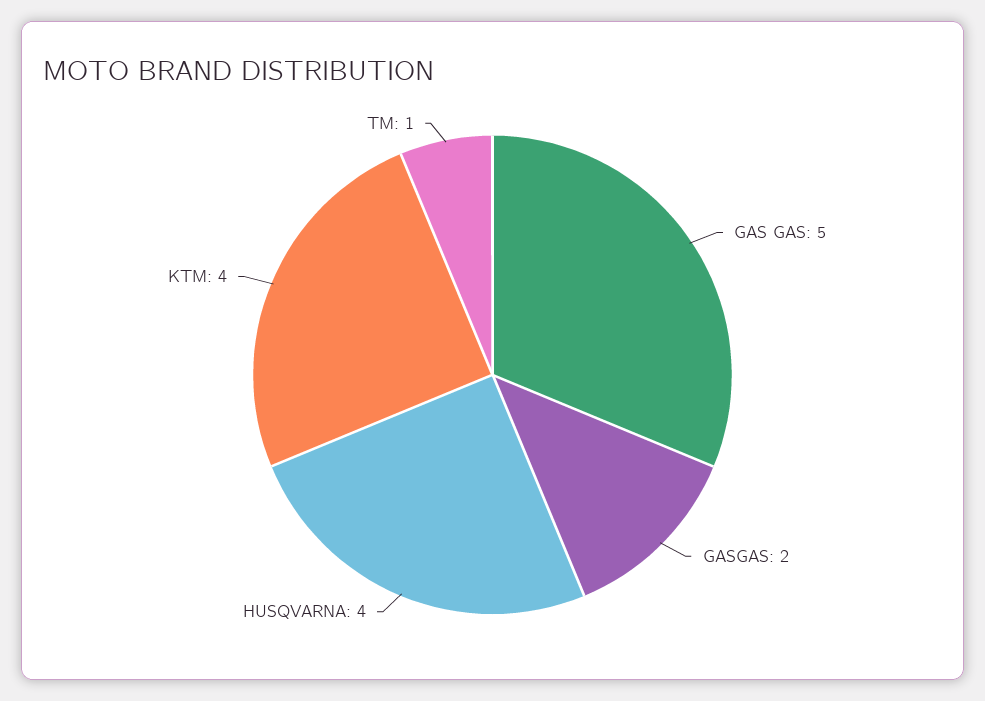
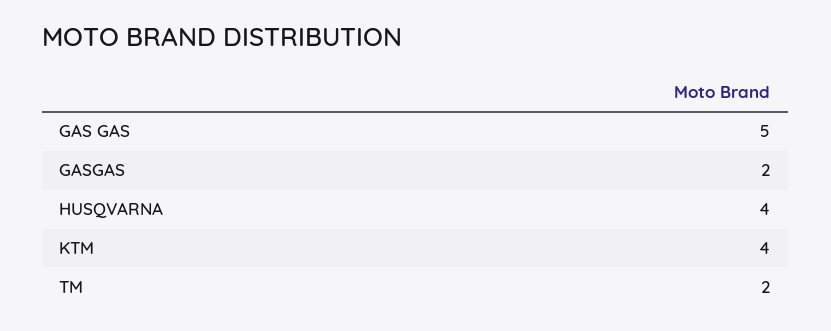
  {
    "GAS GAS": 5,
    "GASGAS": 2,
    "HUSQVARNA": 4,
    "KTM": 4,
-   "TM": 1
+   "TM": 2
  }

